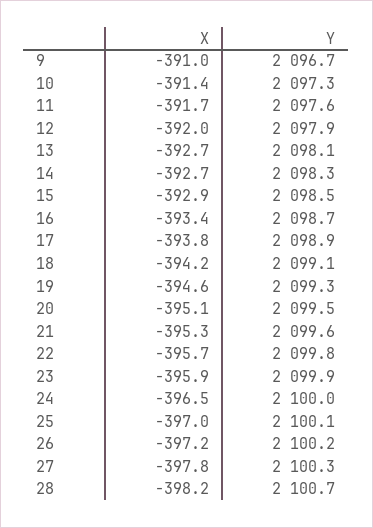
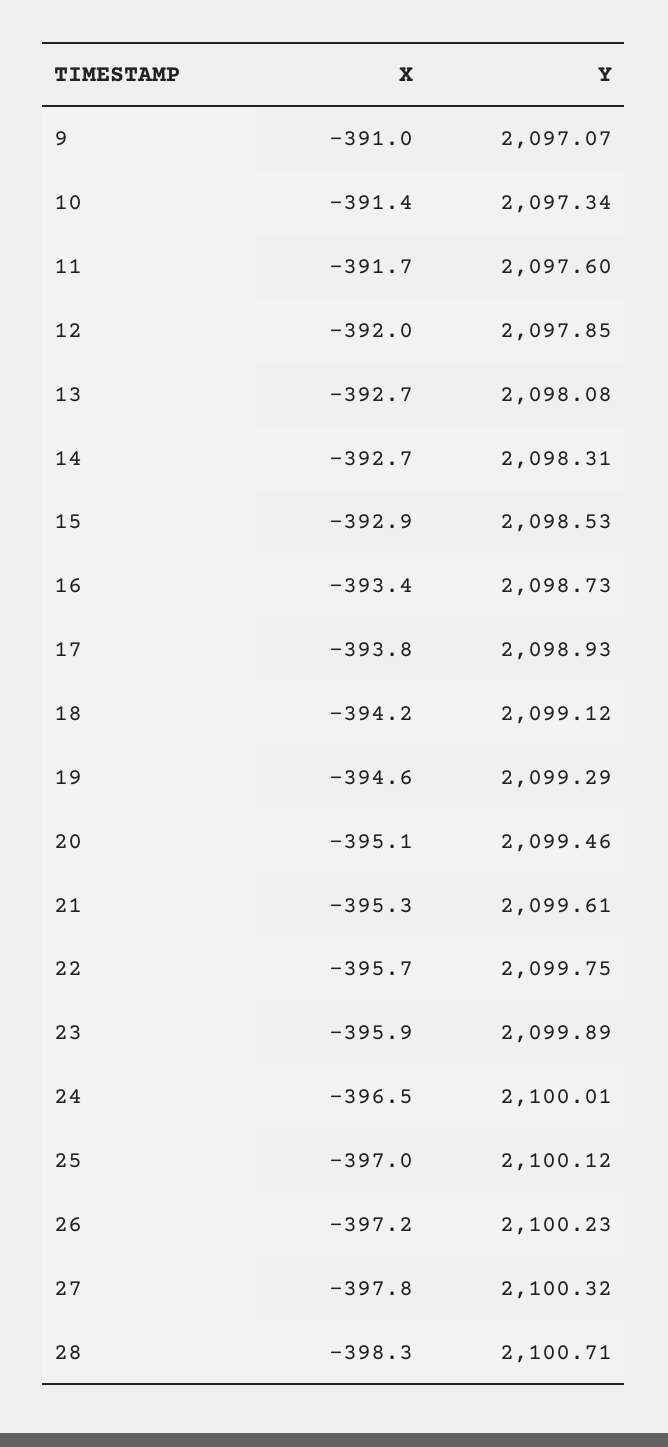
  {
    "X": {
      "9": -391,
      "10": -391.4,
      "11": -391.7,
      "12": -392,
      "13": -392.7,
      "14": -392.7,
      "15": -392.9,
      "16": -393.4,
      "17": -393.8,
      "18": -394.2,
      "19": -394.6,
      "20": -395.1,
      "21": -395.3,
      "22": -395.7,
      "23": -395.9,
      "24": -396.5,
      "25": -397,
      "26": -397.2,
      "27": -397.8,
-     "28": -398.2
+     "28": -398.3
    },
    "Y": {
-     "9": 2096.7,
+     "9": 2097.07,
      "10": 2097.34,
      "11": 2097.6,
      "12": 2097.85,
      "13": 2098.08,
      "14": 2098.31,
      "15": 2098.53,
      "16": 2098.73,
      "17": 2098.93,
      "18": 2099.12,
      "19": 2099.29,
      "20": 2099.46,
      "21": 2099.61,
      "22": 2099.75,
      "23": 2099.89,
      "24": 2100.01,
      "25": 2100.12,
      "26": 2100.23,
      "27": 2100.32,
      "28": 2100.71
    }
  }

